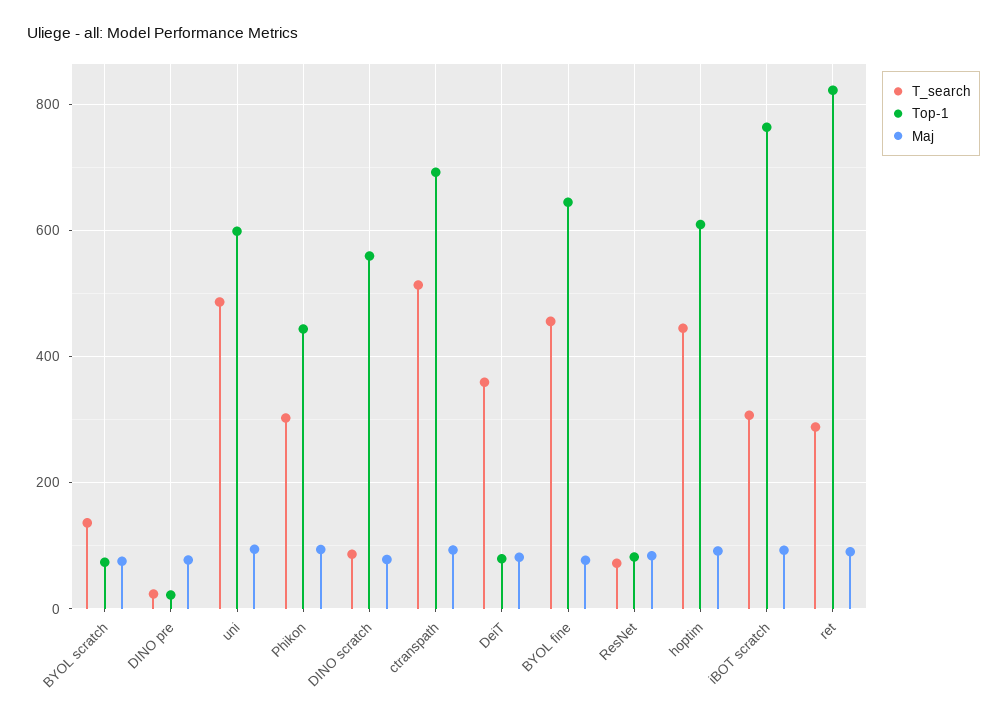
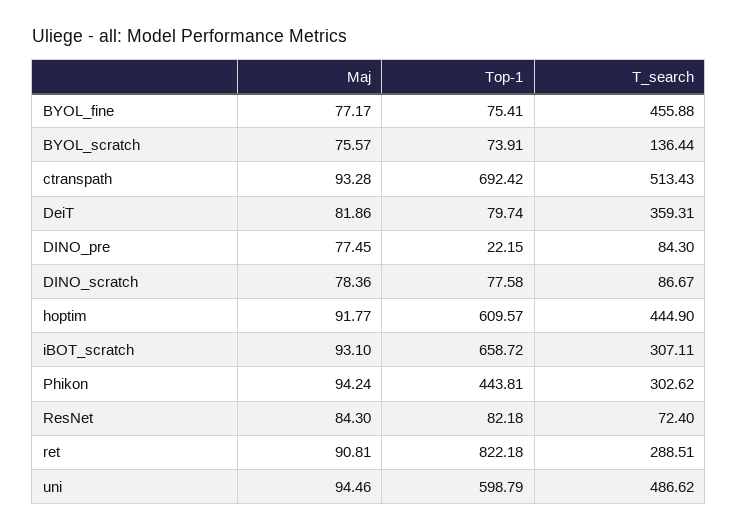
  {
    "T_search": {
      "BYOL scratch": 136.44,
-     "DINO pre": 20,
+     "DINO pre": 84.3,
      "uni": 486.62,
      "Phikon": 302.62,
      "DINO scratch": 86.67,
      "ctranspath": 513.43,
      "DeiT": 359.31,
      "BYOL fine": 455.88,
      "ResNet": 72.4,
      "hoptim": 444.9,
      "iBOT scratch": 307.11,
      "ret": 288.51
    },
    "Top-1": {
      "BYOL scratch": 73.91,
      "DINO pre": 22.15,
      "uni": 598.79,
      "Phikon": 443.81,
-     "DINO scratch": 560,
+     "DINO scratch": 77.58,
      "ctranspath": 692.42,
      "DeiT": 79.74,
-     "BYOL fine": 640,
+     "BYOL fine": 75.41,
      "ResNet": 82.18,
      "hoptim": 609.57,
-     "iBOT scratch": 760,
+     "iBOT scratch": 658.72,
      "ret": 822.18
    },
    "Maj": {
      "BYOL scratch": 75.57,
      "DINO pre": 77.45,
      "uni": 94.46,
      "Phikon": 94.24,
      "DINO scratch": 78.36,
      "ctranspath": 93.28,
      "DeiT": 81.86,
      "BYOL fine": 77.17,
      "ResNet": 84.3,
      "hoptim": 91.77,
      "iBOT scratch": 93.1,
      "ret": 90.81
    }
  }

